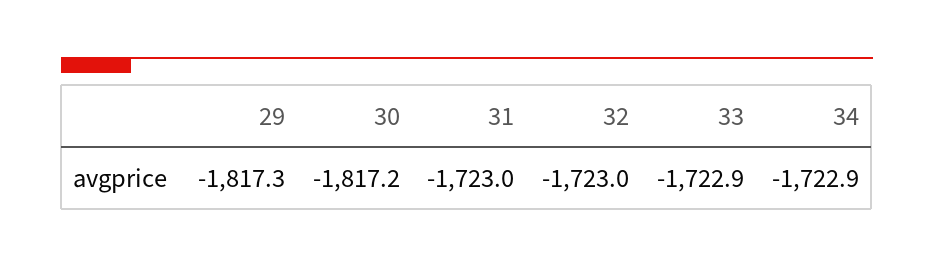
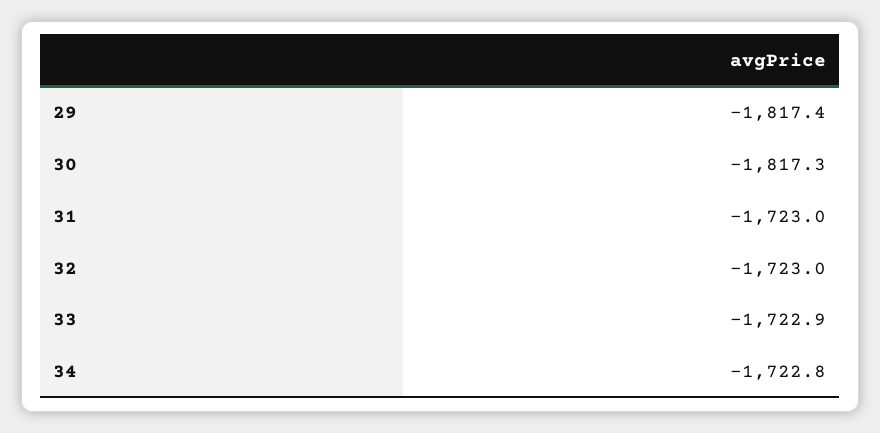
  {
-   "29": -1817.3,
+   "29": -1817.4,
-   "30": -1817.2,
+   "30": -1817.3,
    "31": -1723,
    "32": -1723,
    "33": -1722.9,
-   "34": -1722.9
+   "34": -1722.8
  }

